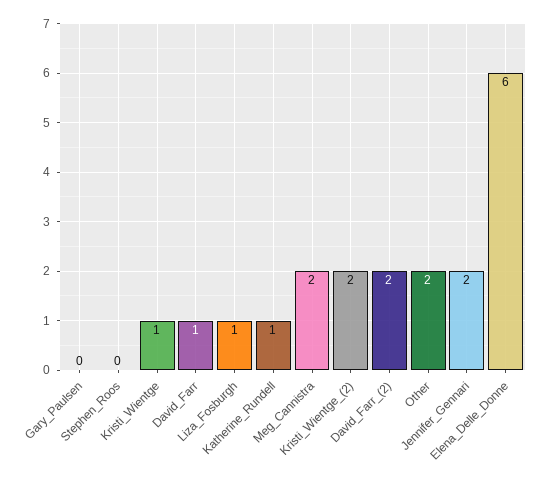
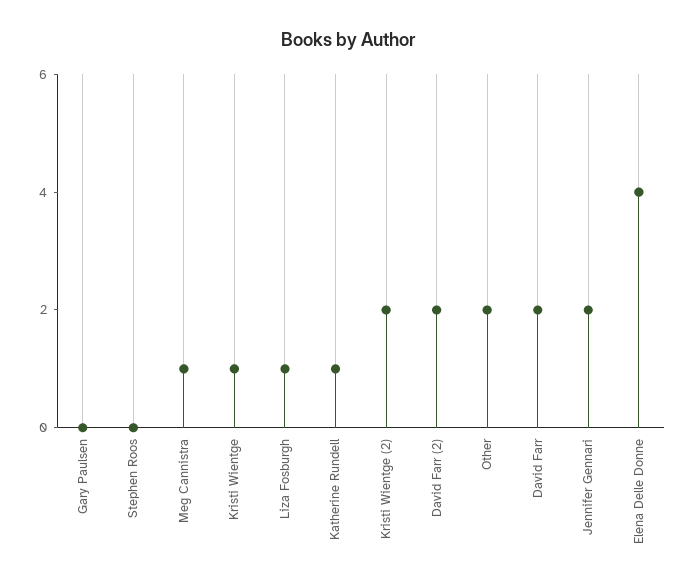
  {
    "Gary_Paulsen": 0,
    "Stephen_Roos": 0,
    "Kristi_Wientge": 1,
-   "David_Farr": 1,
+   "David_Farr": 2,
    "Liza_Fosburgh": 1,
    "Katherine_Rundell": 1,
-   "Meg_Cannistra": 2,
+   "Meg_Cannistra": 1,
    "Kristi_Wientge_(2)": 2,
    "David_Farr_(2)": 2,
    "Other": 2,
    "Jennifer_Gennari": 2,
-   "Elena_Delle_Donne": 6
+   "Elena_Delle_Donne": 4
  }

